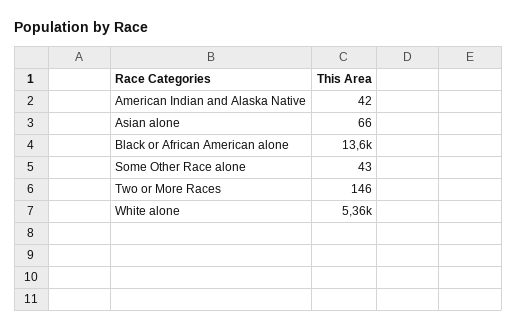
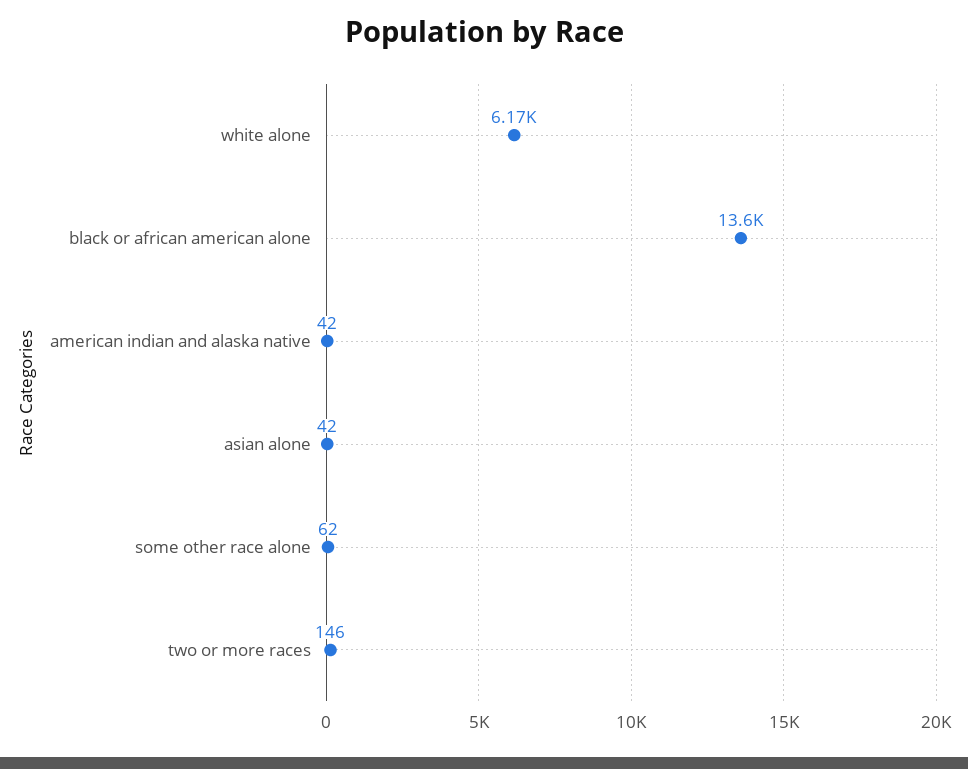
  {
    "American Indian and Alaska Native": 42,
-   "Asian alone": 66,
+   "Asian alone": 42,
    "Black or African American alone": 13600,
-   "Some Other Race alone": 43,
+   "Some Other Race alone": 62,
    "Two or More Races": 146,
-   "White alone": 5360
+   "White alone": 6170
  }

